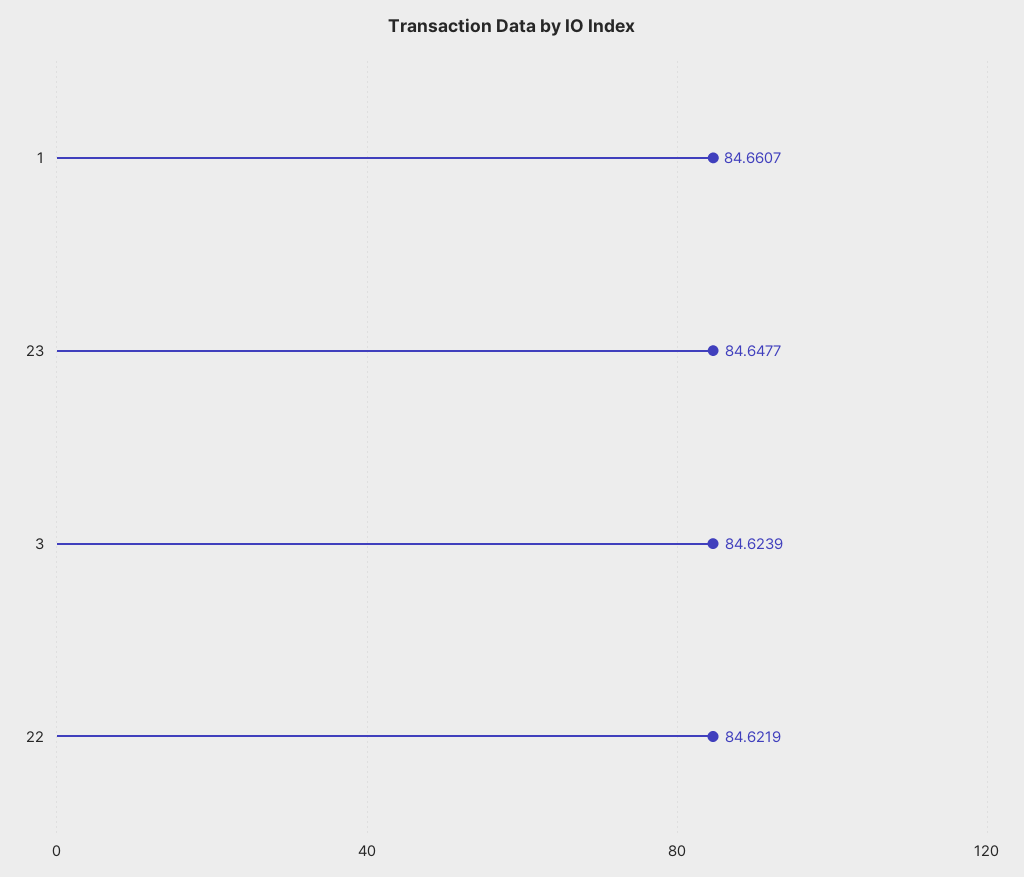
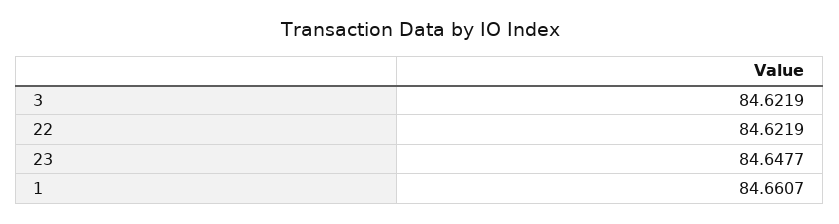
  {
    "1": 84.6607,
    "23": 84.6477,
-   "3": 84.6239,
+   "3": 84.6219,
    "22": 84.6219
  }

